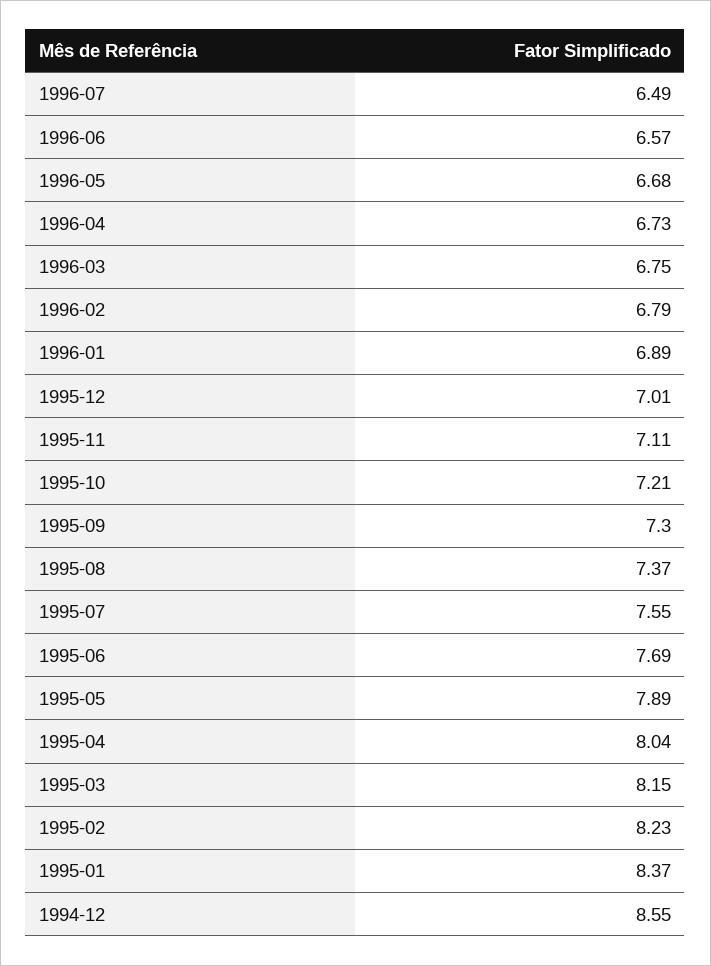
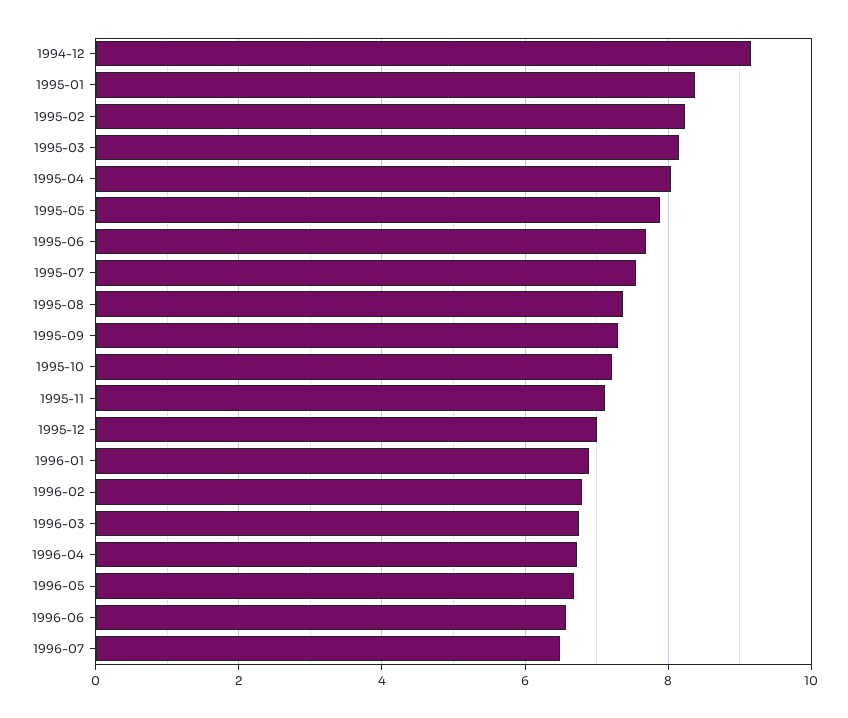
  {
    "1996-07": 6.49,
    "1996-06": 6.57,
    "1996-05": 6.68,
    "1996-04": 6.73,
    "1996-03": 6.75,
    "1996-02": 6.79,
    "1996-01": 6.89,
    "1995-12": 7.01,
    "1995-11": 7.11,
    "1995-10": 7.21,
    "1995-09": 7.3,
    "1995-08": 7.37,
    "1995-07": 7.55,
    "1995-06": 7.69,
    "1995-05": 7.89,
    "1995-04": 8.04,
    "1995-03": 8.15,
    "1995-02": 8.23,
    "1995-01": 8.37,
-   "1994-12": 8.55
+   "1994-12": 9.2
  }

